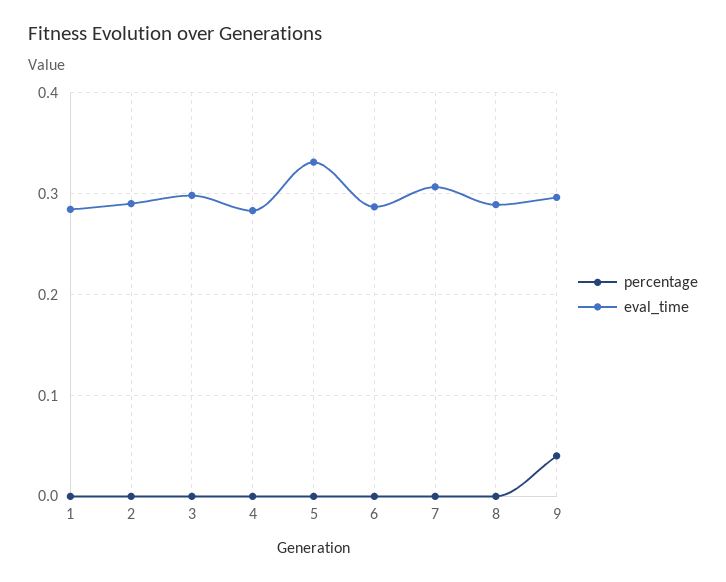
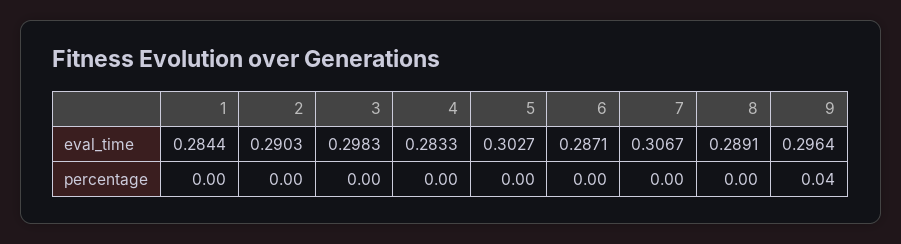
  {
    "percentage": {
      "1": 0,
      "2": 0,
      "3": 0,
      "4": 0,
      "5": 0,
      "6": 0,
      "7": 0,
      "8": 0,
      "9": 0.04
    },
    "eval_time": {
      "1": 0.2844,
      "2": 0.2903,
      "3": 0.2983,
      "4": 0.2833,
-     "5": 0.33,
+     "5": 0.3027,
      "6": 0.2871,
      "7": 0.3067,
      "8": 0.2891,
      "9": 0.2964
    }
  }

